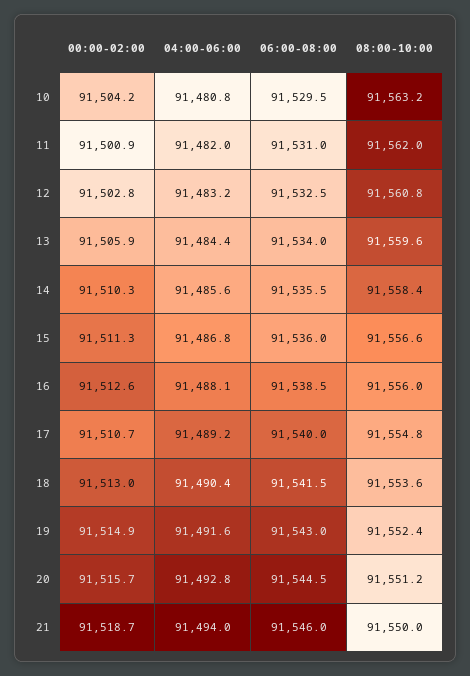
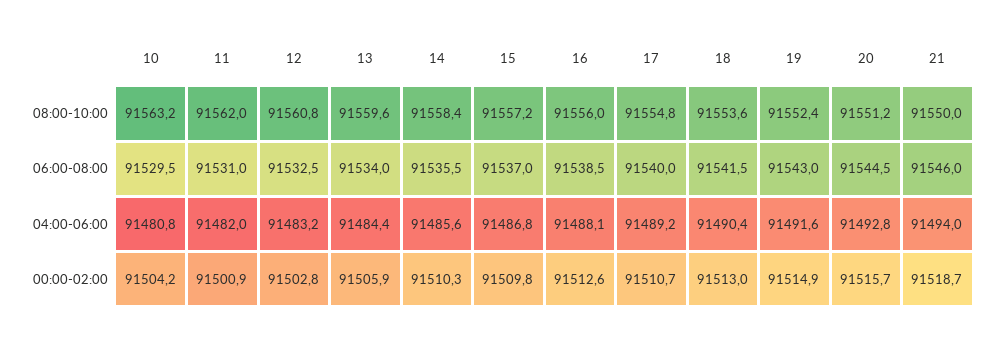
  {
    "00:00-02:00": {
      "10": 91504.2,
      "11": 91500.9,
      "12": 91502.8,
      "13": 91505.9,
      "14": 91510.3,
-     "15": 91511.3,
+     "15": 91509.8,
      "16": 91512.6,
      "17": 91510.7,
      "18": 91513,
      "19": 91514.9,
      "20": 91515.7,
      "21": 91518.7
    },
    "04:00-06:00": {
      "10": 91480.8,
      "11": 91482,
      "12": 91483.2,
      "13": 91484.4,
      "14": 91485.6,
      "15": 91486.8,
      "16": 91488.1,
      "17": 91489.2,
      "18": 91490.4,
      "19": 91491.6,
      "20": 91492.8,
      "21": 91494
    },
    "06:00-08:00": {
      "10": 91529.5,
      "11": 91531,
      "12": 91532.5,
      "13": 91534,
      "14": 91535.5,
-     "15": 91536,
+     "15": 91537,
      "16": 91538.5,
      "17": 91540,
      "18": 91541.5,
      "19": 91543,
      "20": 91544.5,
      "21": 91546
    },
    "08:00-10:00": {
      "10": 91563.2,
      "11": 91562,
      "12": 91560.8,
      "13": 91559.6,
      "14": 91558.4,
-     "15": 91556.6,
+     "15": 91557.2,
      "16": 91556,
      "17": 91554.8,
      "18": 91553.6,
      "19": 91552.4,
      "20": 91551.2,
      "21": 91550
    }
  }

